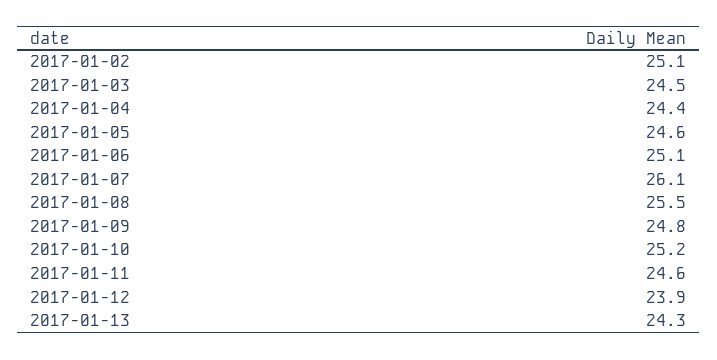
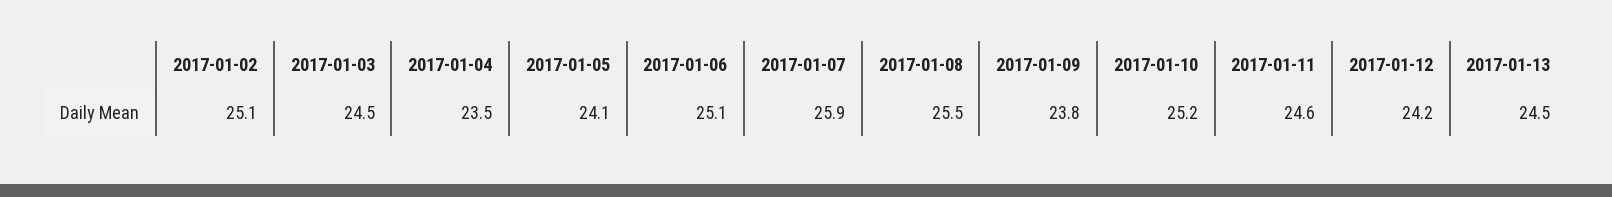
  {
    "2017-01-02": 25.1,
    "2017-01-03": 24.5,
-   "2017-01-04": 24.4,
+   "2017-01-04": 23.5,
-   "2017-01-05": 24.6,
+   "2017-01-05": 24.1,
    "2017-01-06": 25.1,
-   "2017-01-07": 26.1,
+   "2017-01-07": 25.9,
    "2017-01-08": 25.5,
-   "2017-01-09": 24.8,
+   "2017-01-09": 23.8,
    "2017-01-10": 25.2,
    "2017-01-11": 24.6,
-   "2017-01-12": 23.9,
+   "2017-01-12": 24.2,
-   "2017-01-13": 24.3
+   "2017-01-13": 24.5
  }

